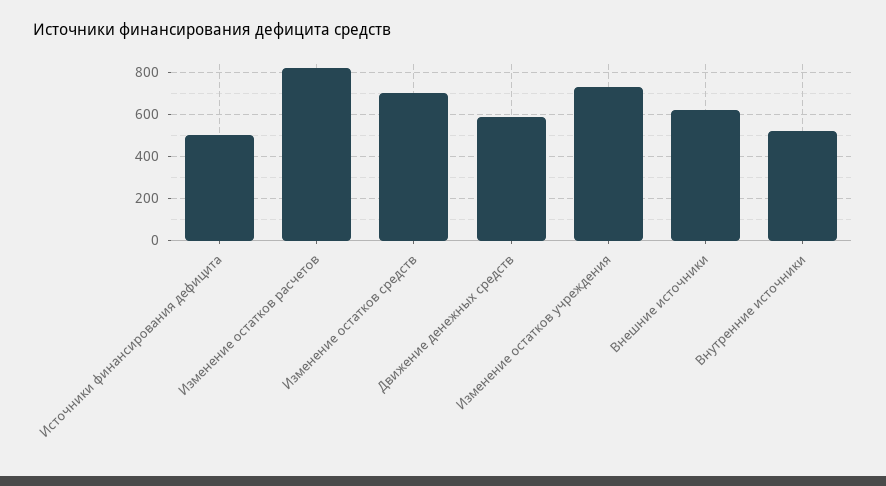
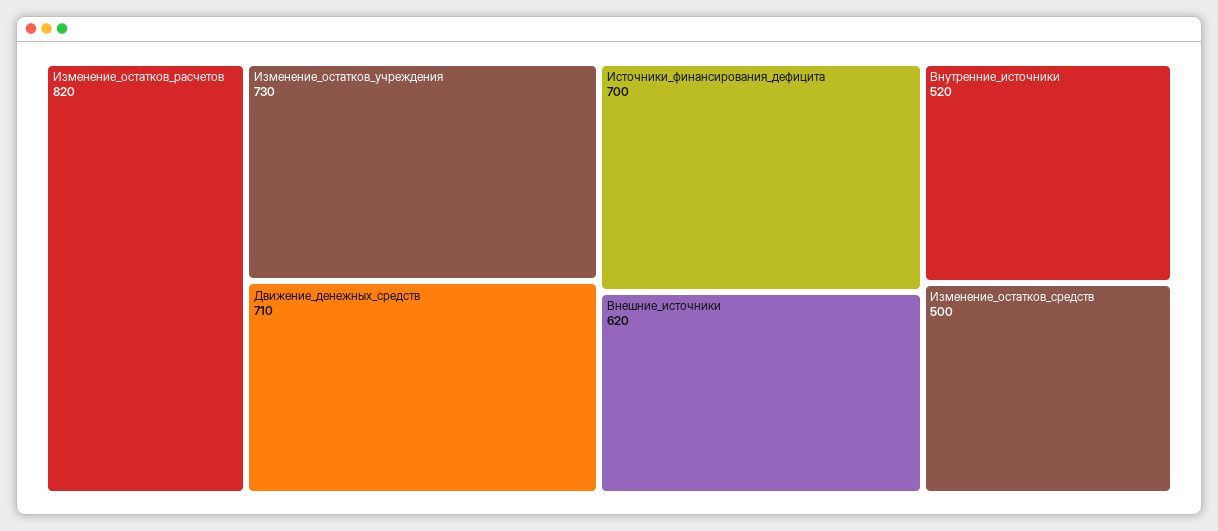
  {
-   "Источники финансирования дефицита": 500,
+   "Источники финансирования дефицита": 700,
    "Изменение остатков расчетов": 820,
-   "Изменение остатков средств": 700,
+   "Изменение остатков средств": 500,
-   "Движение денежных средств": 600,
+   "Движение денежных средств": 710,
    "Изменение остатков учреждения": 730,
    "Внешние источники": 620,
    "Внутренние источники": 520
  }

